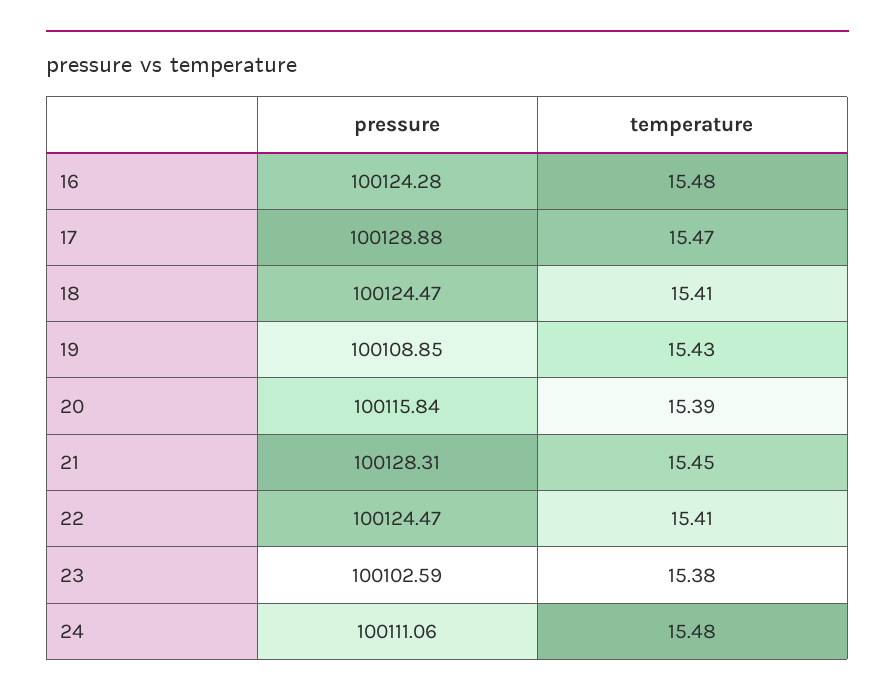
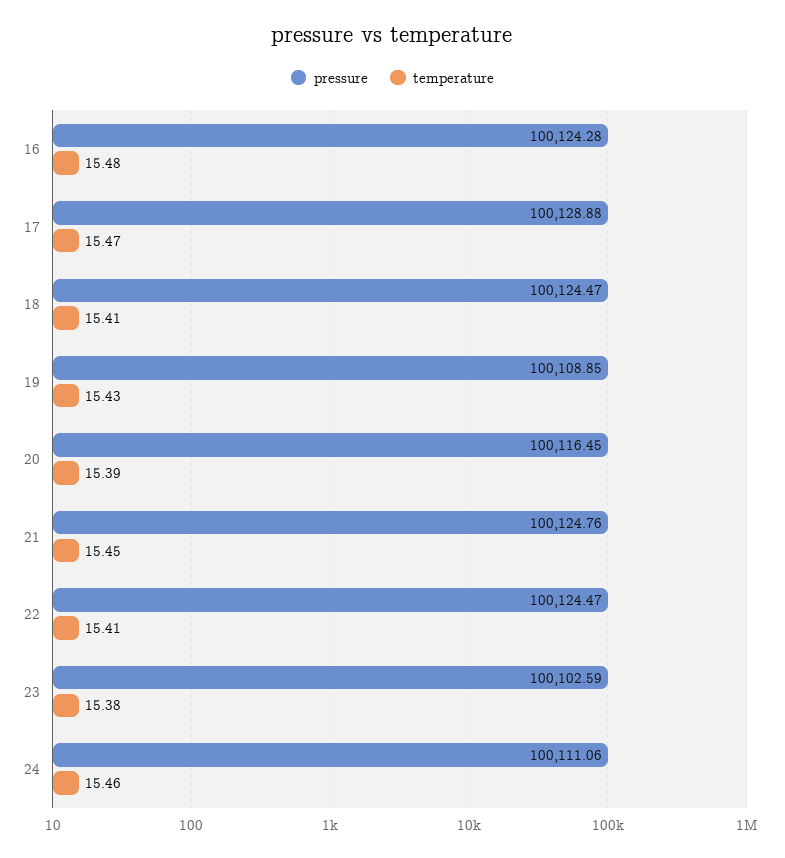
  {
    "pressure": {
      "16": 100124.28,
      "17": 100128.88,
      "18": 100124.47,
      "19": 100108.85,
-     "20": 100115.84,
+     "20": 100116.45,
-     "21": 100128.31,
+     "21": 100124.76,
      "22": 100124.47,
      "23": 100102.59,
      "24": 100111.06
    },
    "temperature": {
      "16": 15.48,
      "17": 15.47,
      "18": 15.41,
      "19": 15.43,
      "20": 15.39,
      "21": 15.45,
      "22": 15.41,
      "23": 15.38,
-     "24": 15.48
+     "24": 15.46
    }
  }

